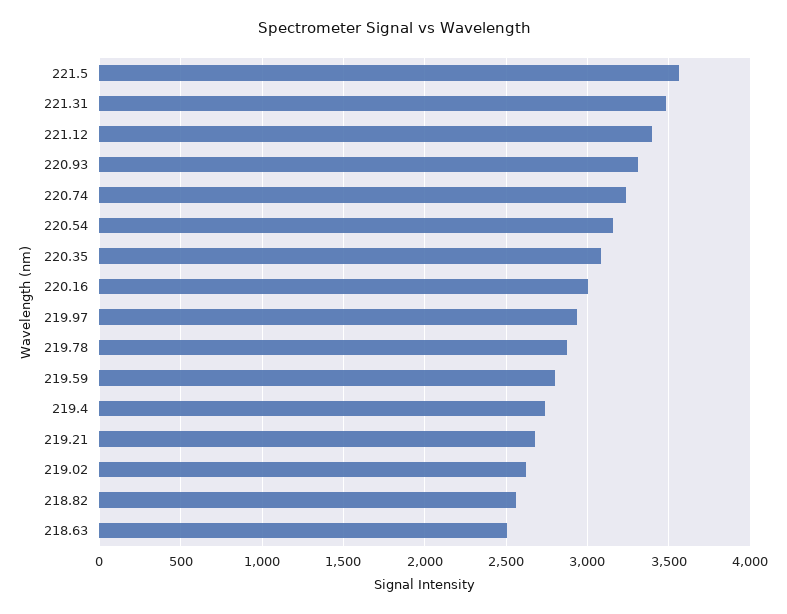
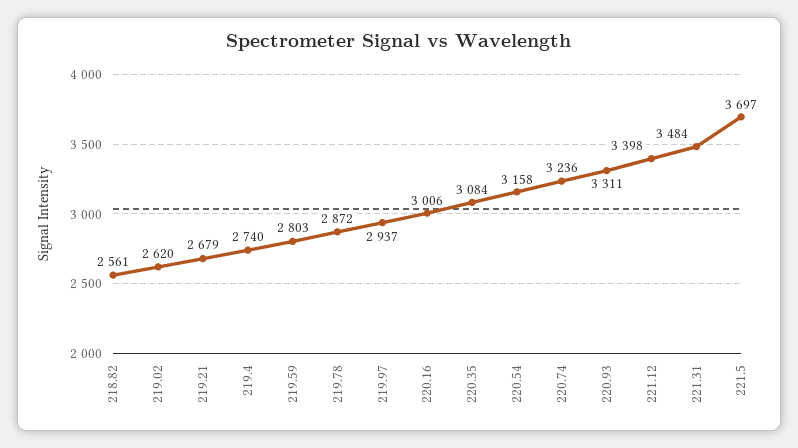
  {
-   "221.5": 3550,
+   "221.5": 3697,
    "221.31": 3484,
    "221.12": 3398,
    "220.93": 3311,
    "220.74": 3236,
    "220.54": 3158,
    "220.35": 3084,
    "220.16": 3006,
    "219.97": 2937,
    "219.78": 2872,
    "219.59": 2803,
    "219.4": 2740,
    "219.21": 2679,
    "219.02": 2620,
-   "218.82": 2561,
+   "218.82": 2561
-   "218.63": 2500
  }

